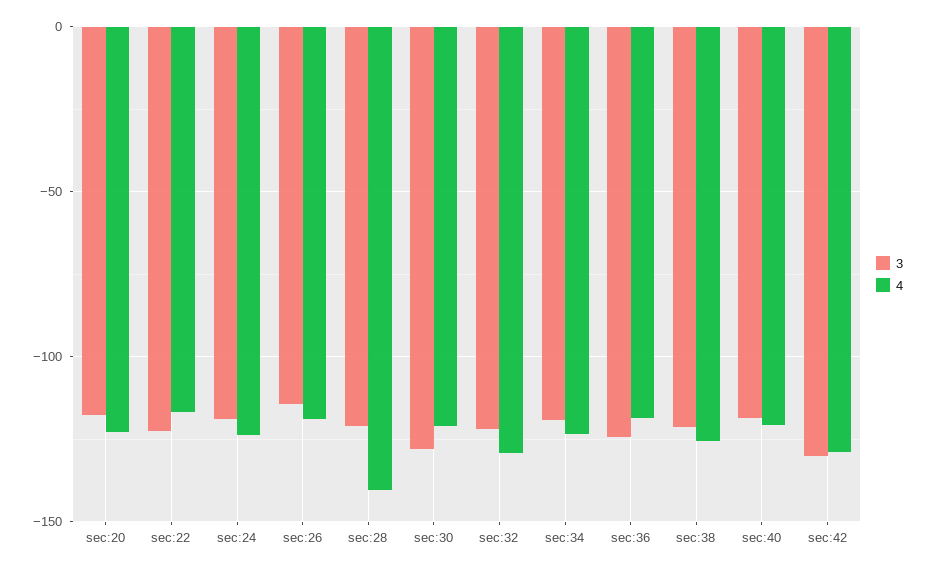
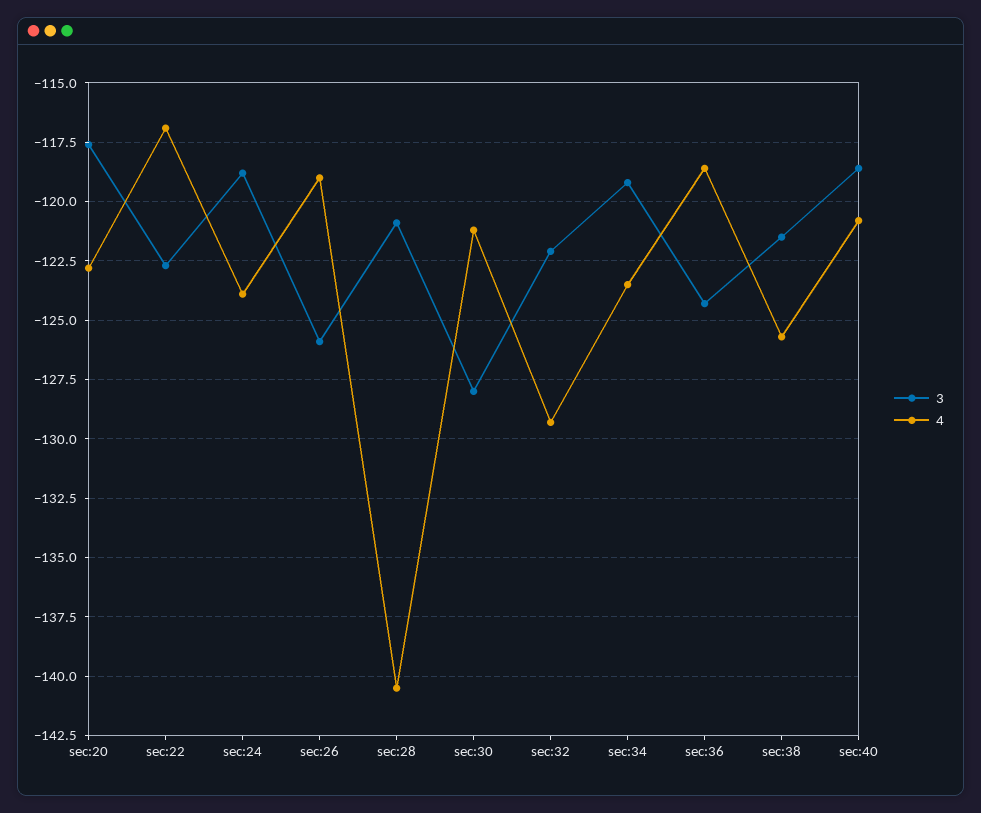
  {
    "3": {
      "sec:20": -117.5,
      "sec:22": -122.5,
      "sec:24": -119,
-     "sec:26": -115,
+     "sec:26": -126,
      "sec:28": -121,
      "sec:30": -128,
      "sec:32": -122,
      "sec:34": -119,
      "sec:36": -124.5,
      "sec:38": -121.5,
-     "sec:40": -118.5,
+     "sec:40": -118.5
-     "sec:42": -130
    },
    "4": {
      "sec:20": -123,
      "sec:22": -117,
      "sec:24": -124,
      "sec:26": -119,
      "sec:28": -140.5,
      "sec:30": -121,
      "sec:32": -129.5,
      "sec:34": -123.5,
      "sec:36": -118.5,
      "sec:38": -125.5,
-     "sec:40": -121,
+     "sec:40": -121
-     "sec:42": -130
    }
  }

